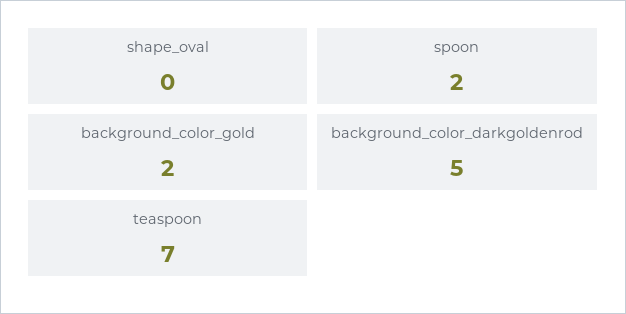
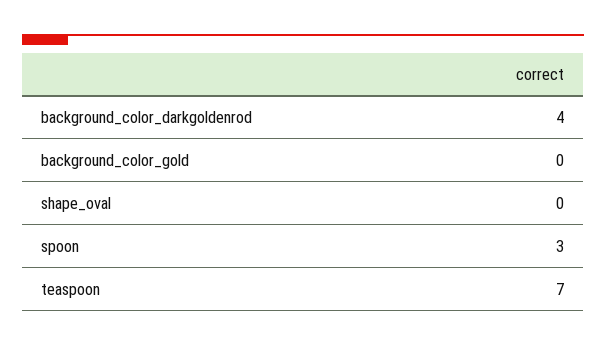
  {
    "shape_oval": 0,
-   "spoon": 2,
+   "spoon": 3,
-   "background_color_gold": 2,
+   "background_color_gold": 0,
-   "background_color_darkgoldenrod": 5,
+   "background_color_darkgoldenrod": 4,
    "teaspoon": 7
  }

